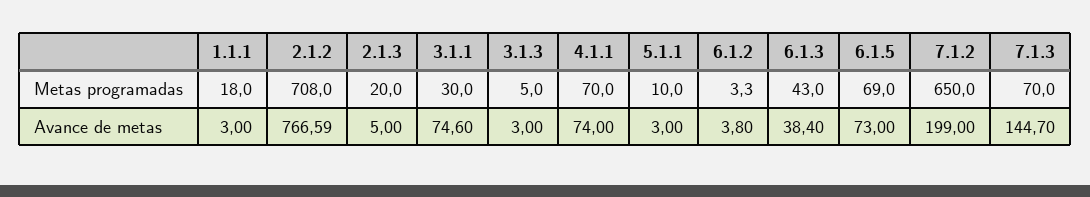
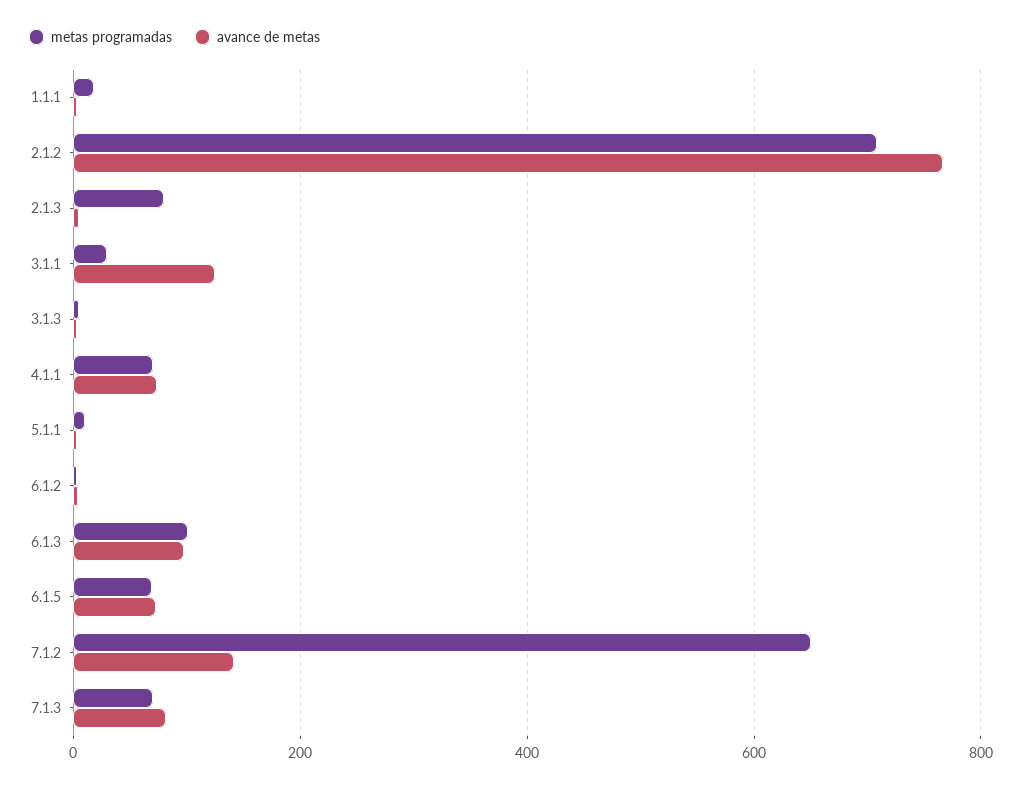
  {
    "Metas programadas": {
      "1.1.1": 18,
      "2.1.2": 708,
-     "2.1.3": 20,
+     "2.1.3": 80,
      "3.1.1": 30,
      "3.1.3": 5,
      "4.1.1": 70,
      "5.1.1": 10,
      "6.1.2": 3.3,
-     "6.1.3": 43,
+     "6.1.3": 100,
      "6.1.5": 69,
      "7.1.2": 650,
      "7.1.3": 70
    },
    "Avance de metas": {
      "1.1.1": 3,
      "2.1.2": 766.59,
      "2.1.3": 5,
-     "3.1.1": 74.6,
+     "3.1.1": 120,
      "3.1.3": 3,
      "4.1.1": 74,
      "5.1.1": 3,
      "6.1.2": 3.8,
-     "6.1.3": 38.4,
+     "6.1.3": 100,
      "6.1.5": 73,
-     "7.1.2": 199,
+     "7.1.2": 140,
-     "7.1.3": 144.7
+     "7.1.3": 80
    }
  }

